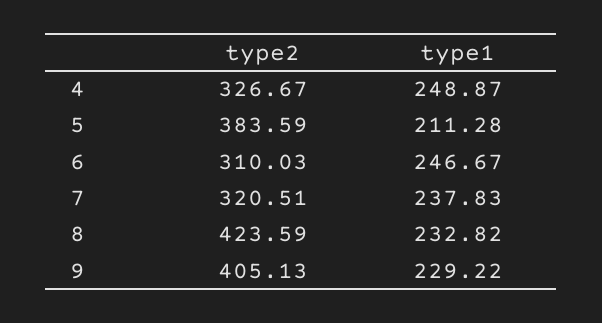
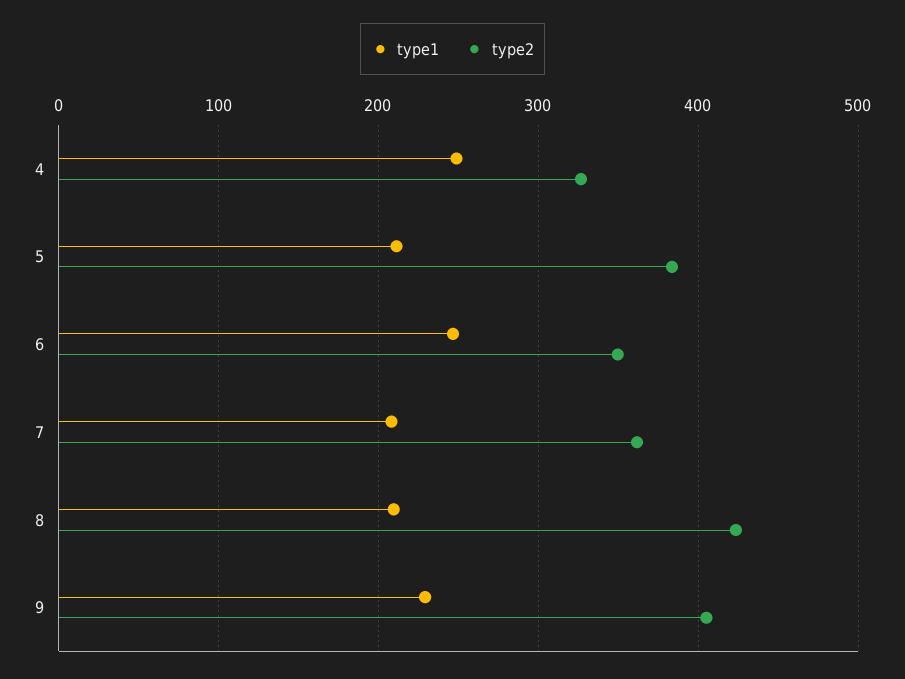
  {
    "type2": {
      "4": 326.67,
      "5": 383.59,
-     "6": 310.03,
+     "6": 350,
-     "7": 320.51,
+     "7": 360,
      "8": 423.59,
      "9": 405.13
    },
    "type1": {
      "4": 248.87,
      "5": 211.28,
      "6": 246.67,
-     "7": 237.83,
+     "7": 210,
-     "8": 232.82,
+     "8": 210,
      "9": 229.22
    }
  }

